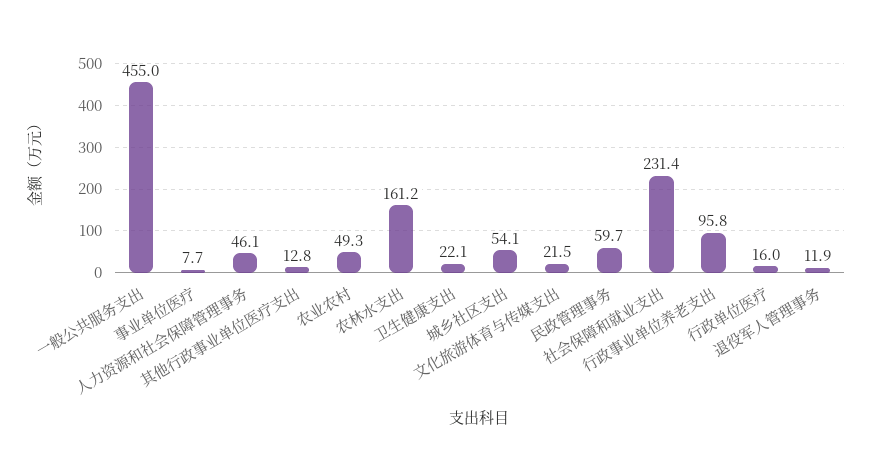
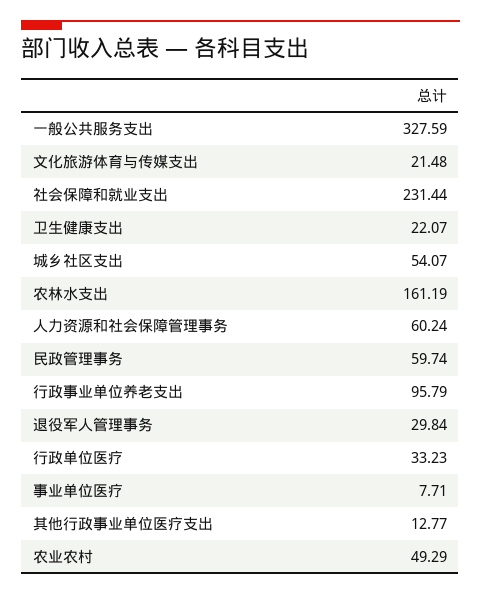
  {
-   "一般公共服务支出": 455,
+   "一般公共服务支出": 327.59,
    "事业单位医疗": 7.71,
-   "人力资源和社会保障管理事务": 46.1,
+   "人力资源和社会保障管理事务": 60.24,
    "其他行政事业单位医疗支出": 12.77,
    "农业农村": 49.29,
    "农林水支出": 161.19,
    "卫生健康支出": 22.07,
    "城乡社区支出": 54.07,
    "文化旅游体育与传媒支出": 21.48,
    "民政管理事务": 59.74,
    "社会保障和就业支出": 231.44,
    "行政事业单位养老支出": 95.79,
-   "行政单位医疗": 16,
+   "行政单位医疗": 33.23,
-   "退役军人管理事务": 11.9
+   "退役军人管理事务": 29.84
  }

